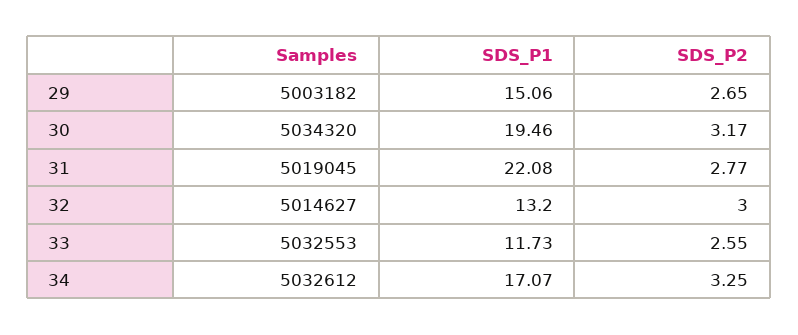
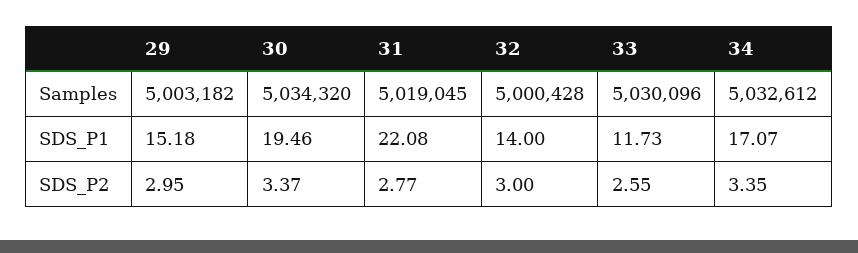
  {
    "Samples": {
      "29": 5003182,
      "30": 5034320,
      "31": 5019045,
-     "32": 5014627,
+     "32": 5000428,
-     "33": 5032553,
+     "33": 5030096,
      "34": 5032612
    },
    "SDS_P1": {
-     "29": 15.06,
+     "29": 15.18,
      "30": 19.46,
      "31": 22.08,
-     "32": 13.2,
+     "32": 14,
      "33": 11.73,
      "34": 17.07
    },
    "SDS_P2": {
-     "29": 2.65,
+     "29": 2.95,
-     "30": 3.17,
+     "30": 3.37,
      "31": 2.77,
      "32": 3,
      "33": 2.55,
-     "34": 3.25
+     "34": 3.35
    }
  }

